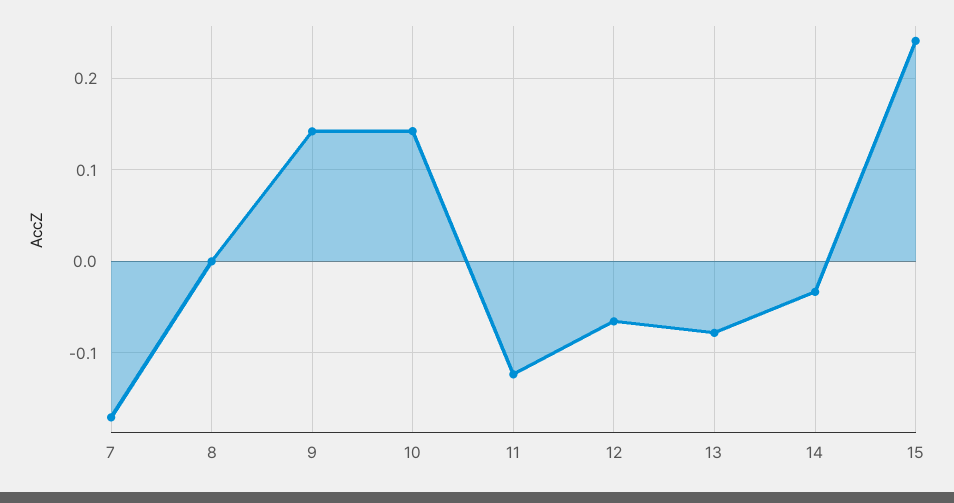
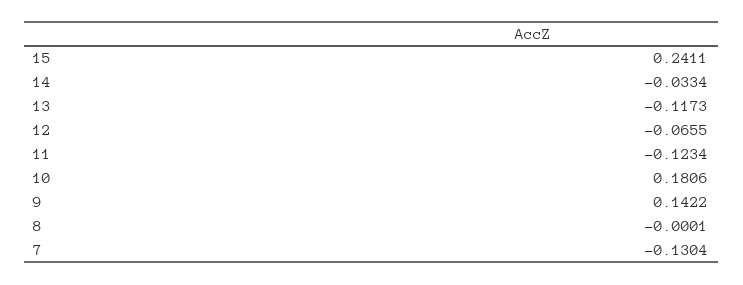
  {
-   "7": -0.17,
+   "7": -0.1304,
    "8": -0.0001,
    "9": 0.1422,
-   "10": 0.14,
+   "10": 0.1806,
    "11": -0.1234,
    "12": -0.0655,
-   "13": -0.08,
+   "13": -0.1173,
    "14": -0.0334,
    "15": 0.2411
  }

